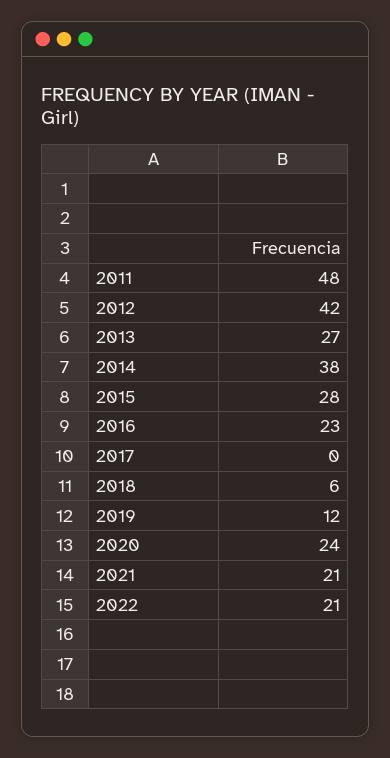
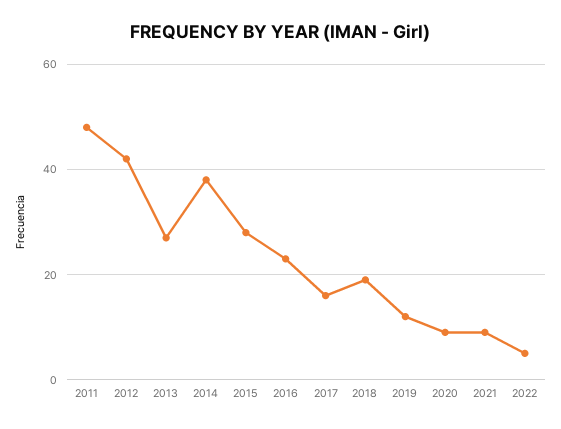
  {
    "2011": 48,
    "2012": 42,
    "2013": 27,
    "2014": 38,
    "2015": 28,
    "2016": 23,
-   "2017": 0,
+   "2017": 15,
-   "2018": 6,
+   "2018": 20,
    "2019": 12,
-   "2020": 24,
+   "2020": 10,
-   "2021": 21,
+   "2021": 10,
-   "2022": 21
+   "2022": 5
  }

